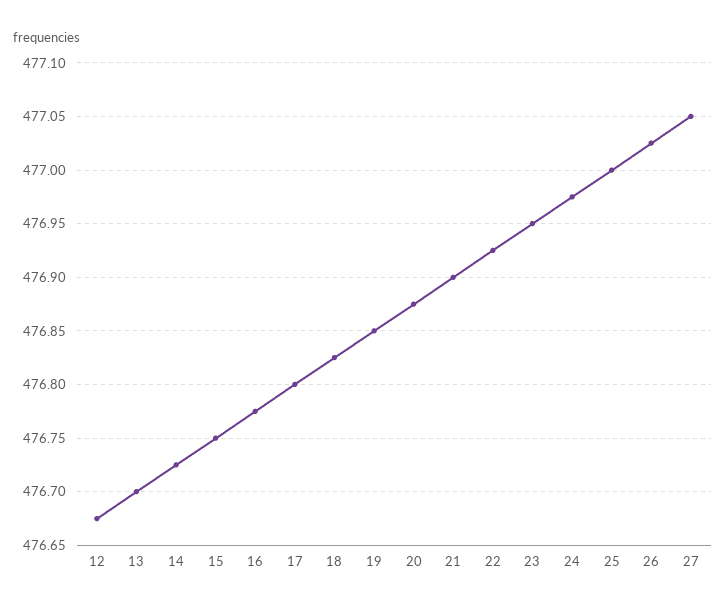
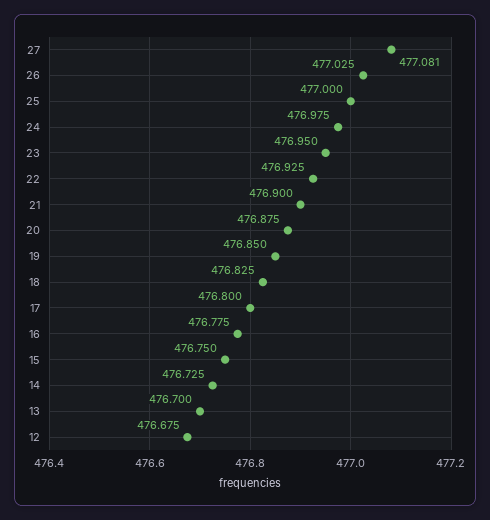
  {
    "12": 476.675,
    "13": 476.7,
    "14": 476.725,
    "15": 476.75,
    "16": 476.775,
    "17": 476.8,
    "18": 476.825,
    "19": 476.85,
    "20": 476.875,
    "21": 476.9,
    "22": 476.925,
    "23": 476.95,
    "24": 476.975,
    "25": 477,
    "26": 477.025,
-   "27": 477.05
+   "27": 477.081
  }

